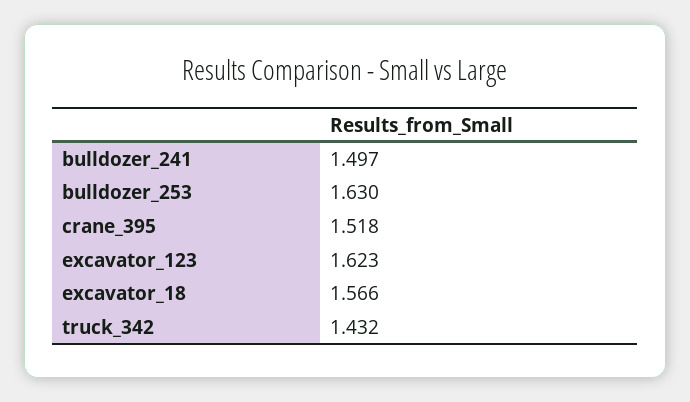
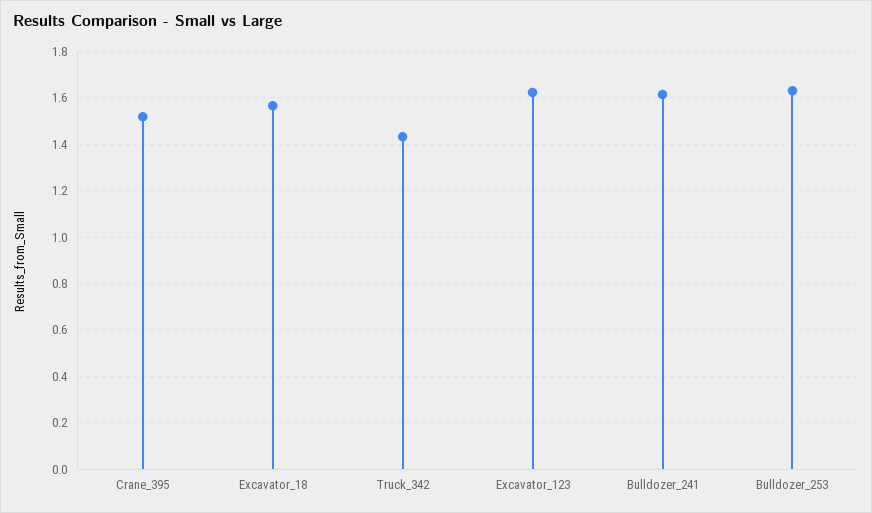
  {
-   "bulldozer_241": 1.497,
+   "bulldozer_241": 1.6,
    "bulldozer_253": 1.63,
    "crane_395": 1.518,
    "excavator_123": 1.623,
    "excavator_18": 1.566,
    "truck_342": 1.432
  }

